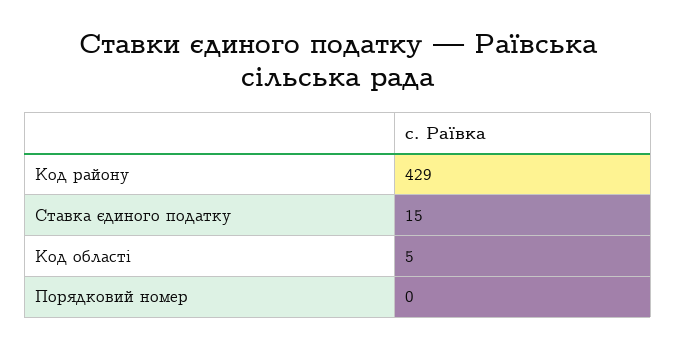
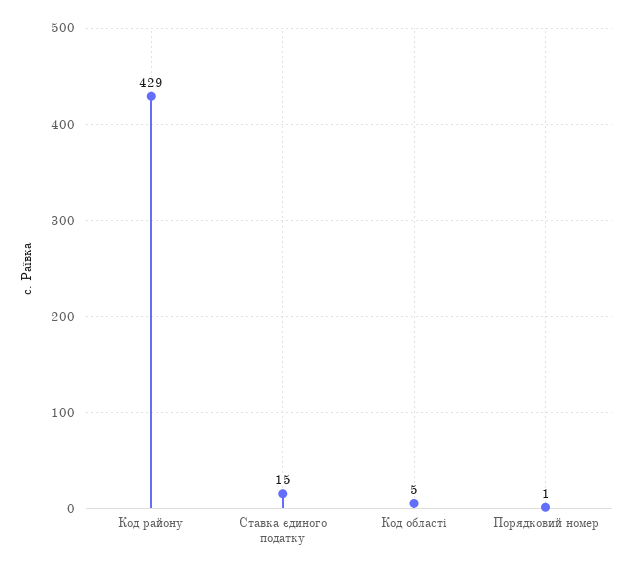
  {
    "Код району": 429,
    "Ставка єдиного податку": 15,
    "Код області": 5,
-   "Порядковий номер": 0
+   "Порядковий номер": 1
  }

